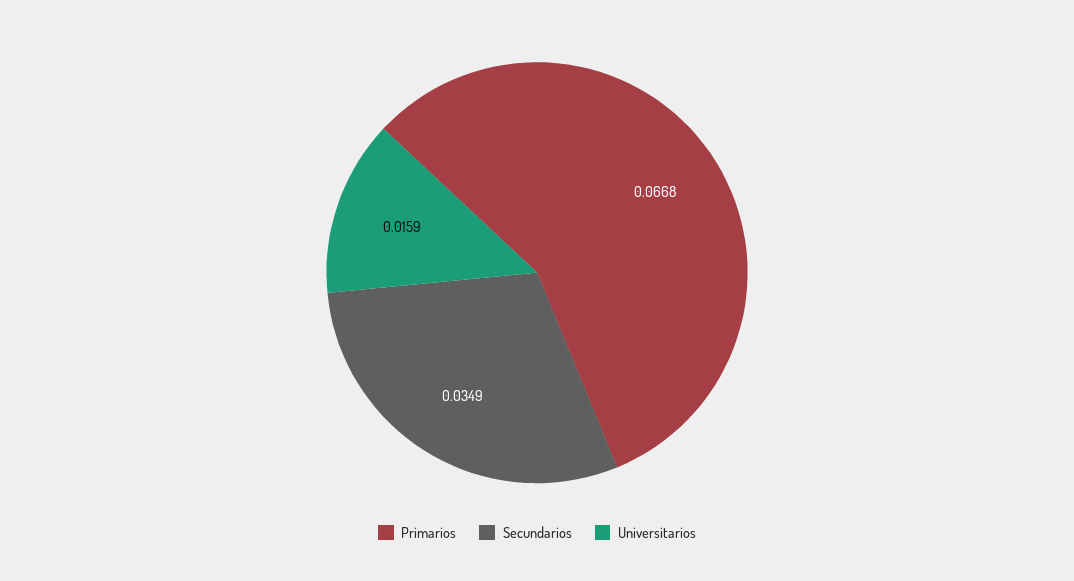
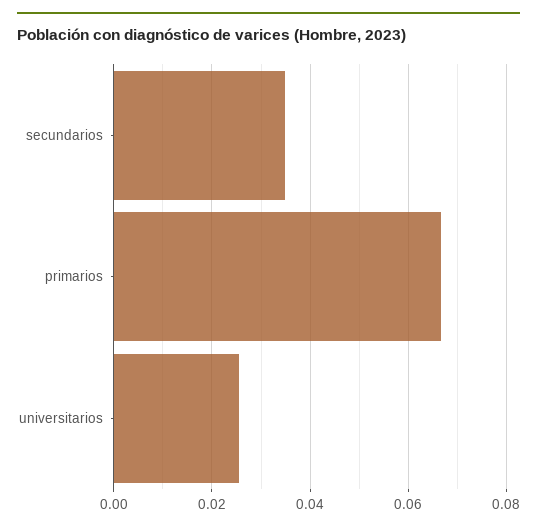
  {
    "Primarios": 0.0668,
    "Secundarios": 0.0349,
-   "Universitarios": 0.0159
+   "Universitarios": 0.026
  }

